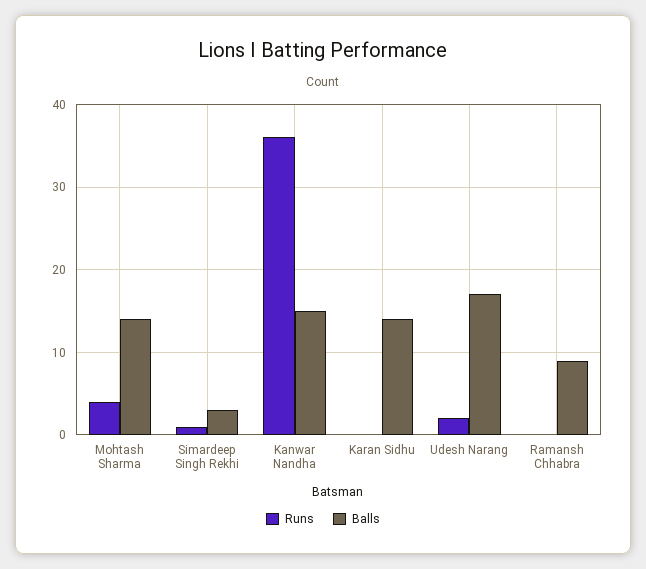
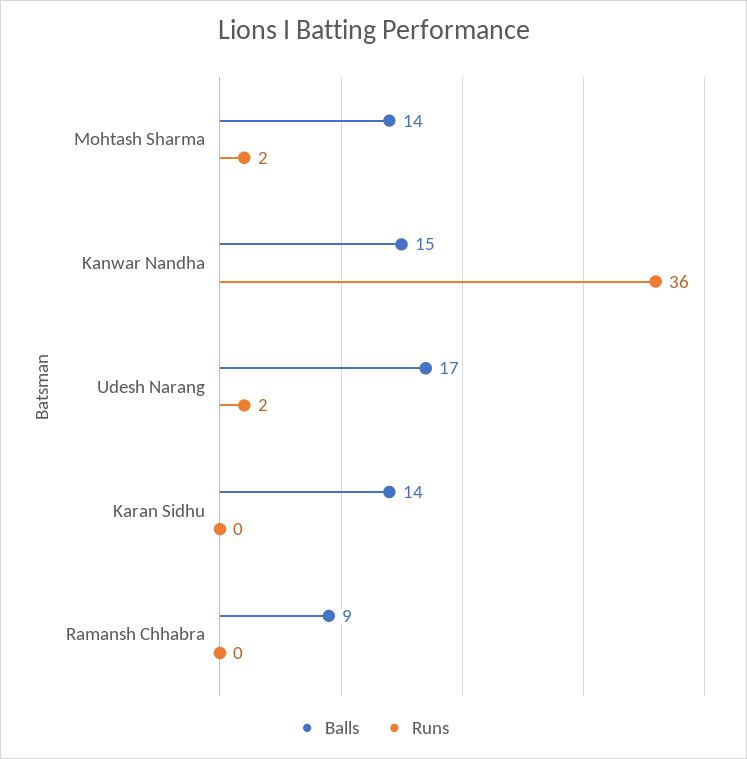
  {
    "Runs": {
-     "Mohtash Sharma": 4,
+     "Mohtash Sharma": 2,
-     "Simardeep Singh Rekhi": 1,
      "Kanwar Nandha": 36,
      "Karan Sidhu": 0,
      "Udesh Narang": 2,
      "Ramansh Chhabra": 0
    },
    "Balls": {
      "Mohtash Sharma": 14,
-     "Simardeep Singh Rekhi": 3,
      "Kanwar Nandha": 15,
      "Karan Sidhu": 14,
      "Udesh Narang": 17,
      "Ramansh Chhabra": 9
    }
  }

